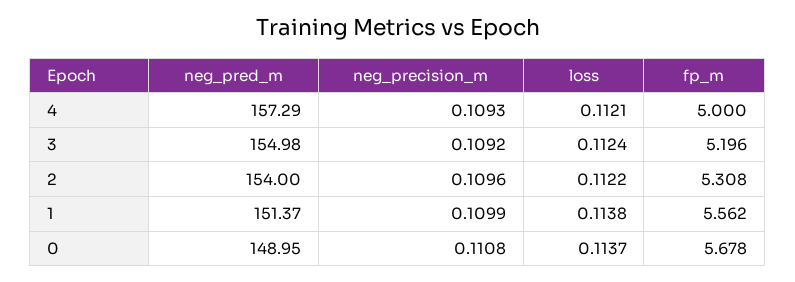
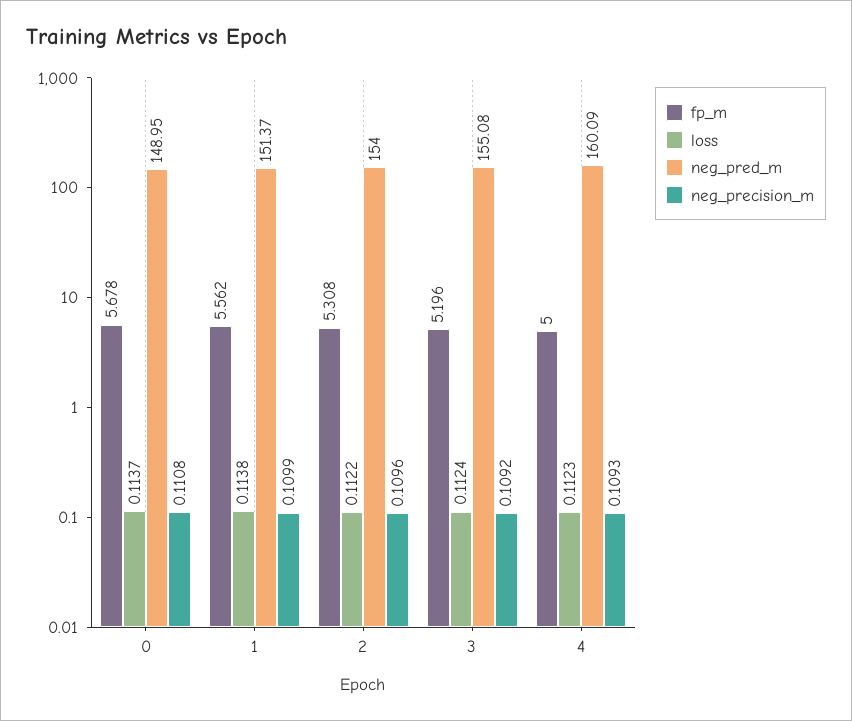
  {
    "neg_pred_m": {
-     "4": 157.29,
+     "4": 160.09,
-     "3": 154.98,
+     "3": 155.08,
      "2": 154,
      "1": 151.37,
      "0": 148.95
    },
    "neg_precision_m": {
      "4": 0.1093,
      "3": 0.1092,
      "2": 0.1096,
      "1": 0.1099,
      "0": 0.1108
    },
    "loss": {
-     "4": 0.1121,
+     "4": 0.1123,
      "3": 0.1124,
      "2": 0.1122,
      "1": 0.1138,
      "0": 0.1137
    },
    "fp_m": {
      "4": 5,
      "3": 5.196,
      "2": 5.308,
      "1": 5.562,
      "0": 5.678
    }
  }

